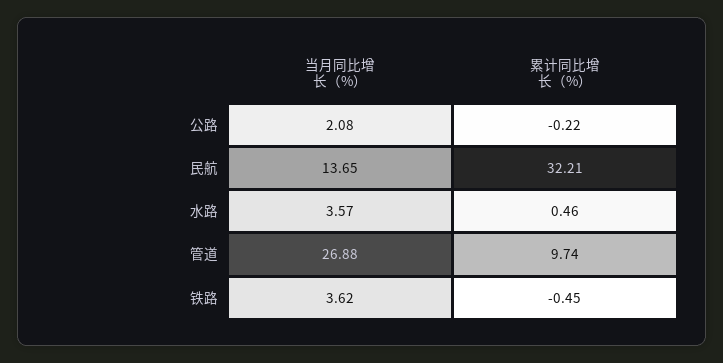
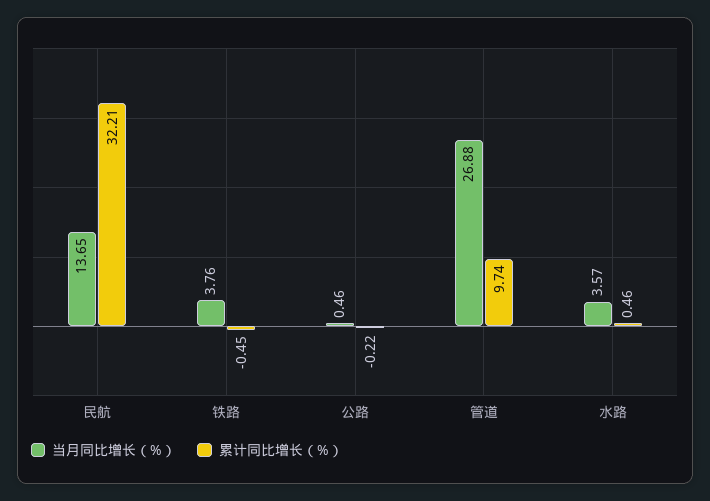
  {
    "当月同比增长（%）": {
-     "公路": 2.08,
+     "公路": 0.46,
      "民航": 13.65,
      "水路": 3.57,
      "管道": 26.88,
-     "铁路": 3.62
+     "铁路": 3.76
    },
    "累计同比增长（%）": {
      "公路": -0.22,
      "民航": 32.21,
      "水路": 0.46,
      "管道": 9.74,
      "铁路": -0.45
    }
  }

